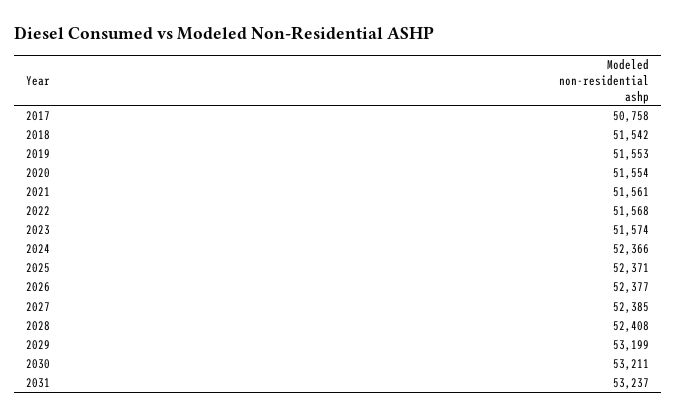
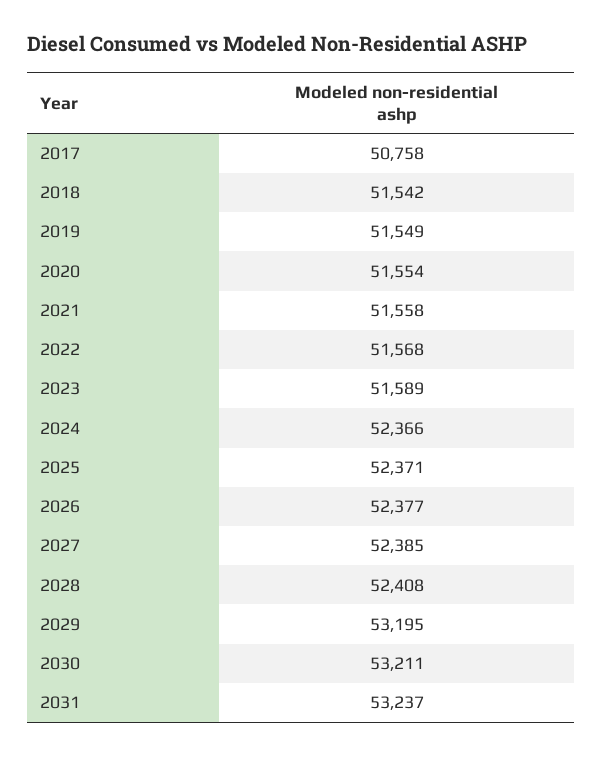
  {
    "2017": 50758,
    "2018": 51542,
-   "2019": 51553,
+   "2019": 51549,
    "2020": 51554,
-   "2021": 51561,
+   "2021": 51558,
    "2022": 51568,
-   "2023": 51574,
+   "2023": 51589,
    "2024": 52366,
    "2025": 52371,
    "2026": 52377,
    "2027": 52385,
    "2028": 52408,
-   "2029": 53199,
+   "2029": 53195,
    "2030": 53211,
    "2031": 53237
  }

